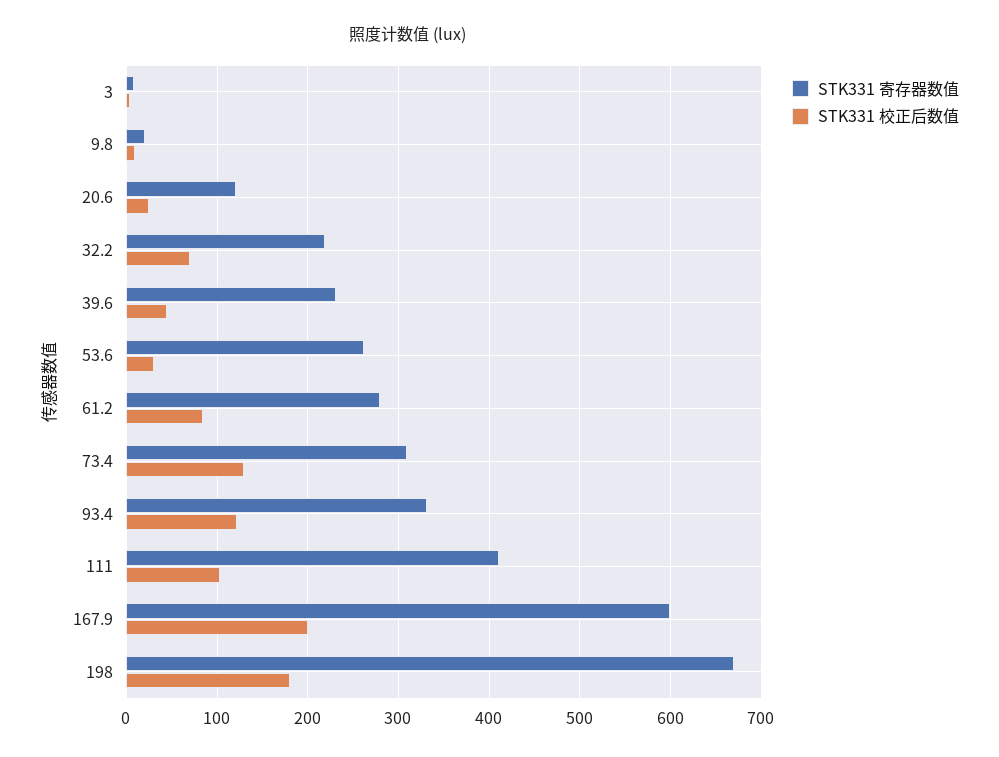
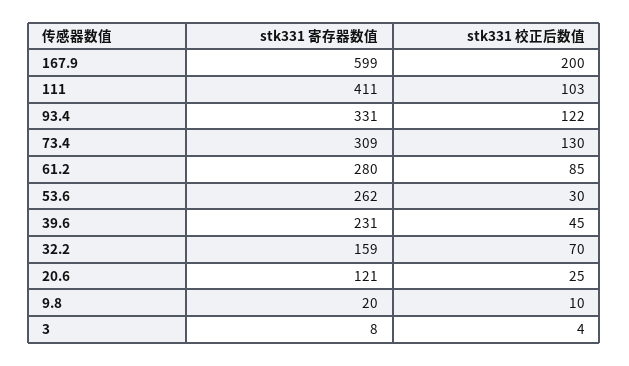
  {
    "STK331 寄存器数值": {
      "3": 8,
      "9.8": 20,
      "20.6": 121,
-     "32.2": 220,
+     "32.2": 159,
      "39.6": 231,
      "53.6": 262,
      "61.2": 280,
      "73.4": 309,
      "93.4": 331,
      "111": 411,
-     "167.9": 599,
+     "167.9": 599
-     "198": 670
    },
    "STK331 校正后数值": {
      "3": 4,
      "9.8": 10,
      "20.6": 25,
      "32.2": 70,
      "39.6": 45,
      "53.6": 30,
      "61.2": 85,
      "73.4": 130,
      "93.4": 122,
      "111": 103,
-     "167.9": 200,
+     "167.9": 200
-     "198": 180
    }
  }

